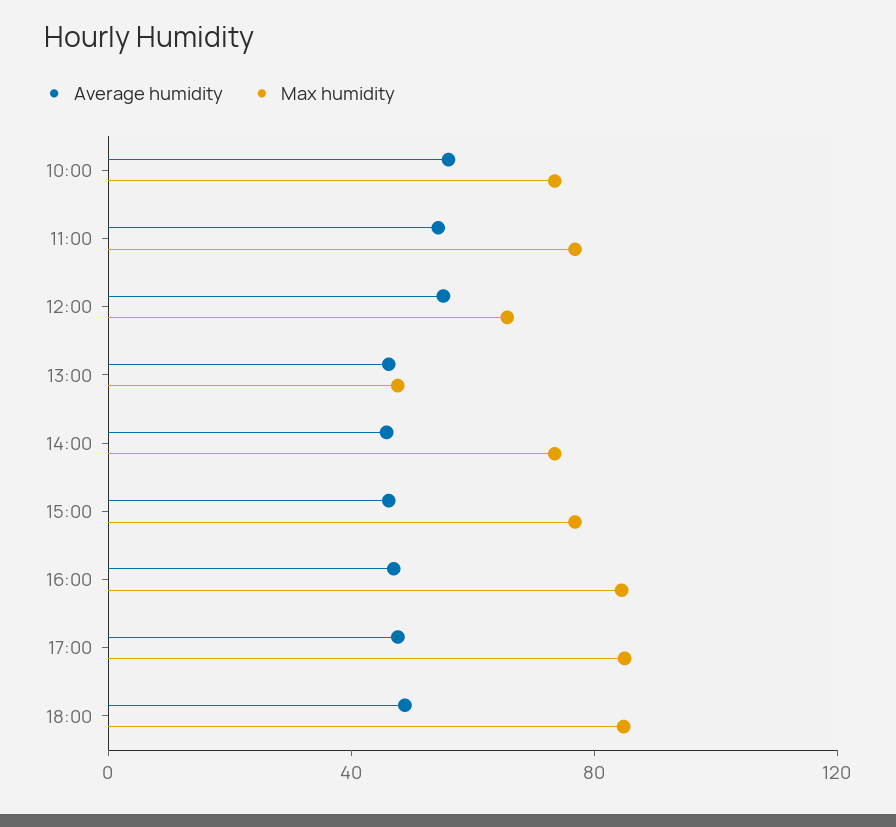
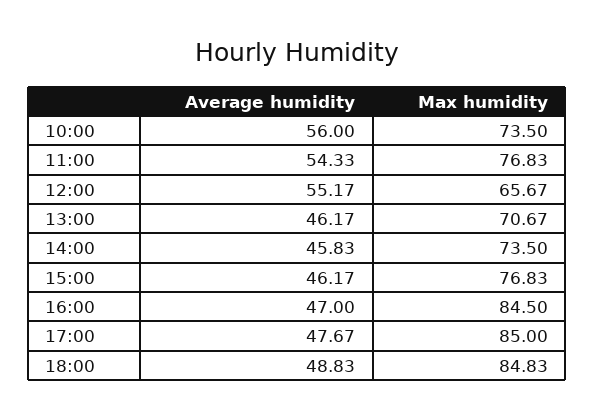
  {
    "Average humidity": {
      "10:00": 56,
      "11:00": 54.33,
      "12:00": 55.17,
      "13:00": 46.17,
      "14:00": 45.83,
      "15:00": 46.17,
      "16:00": 47,
      "17:00": 47.67,
      "18:00": 48.83
    },
    "Max humidity": {
      "10:00": 73.5,
      "11:00": 76.83,
      "12:00": 65.67,
-     "13:00": 50,
+     "13:00": 70.67,
      "14:00": 73.5,
      "15:00": 76.83,
      "16:00": 84.5,
      "17:00": 85,
      "18:00": 84.83
    }
  }

